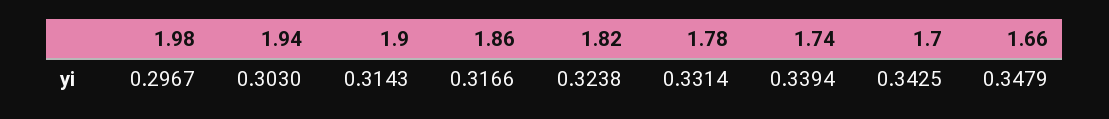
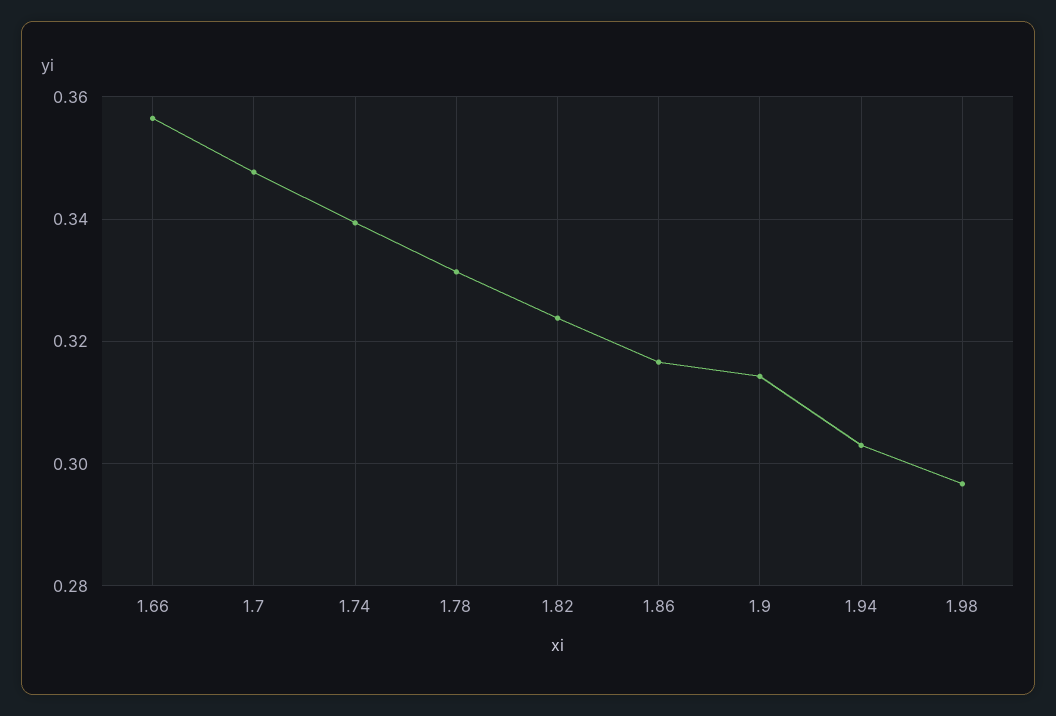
  {
    "1.98": 0.2967,
    "1.94": 0.303,
    "1.9": 0.3143,
    "1.86": 0.3166,
    "1.82": 0.3238,
    "1.78": 0.3314,
    "1.74": 0.3394,
-   "1.7": 0.3425,
+   "1.7": 0.348,
-   "1.66": 0.3479
+   "1.66": 0.356
  }

